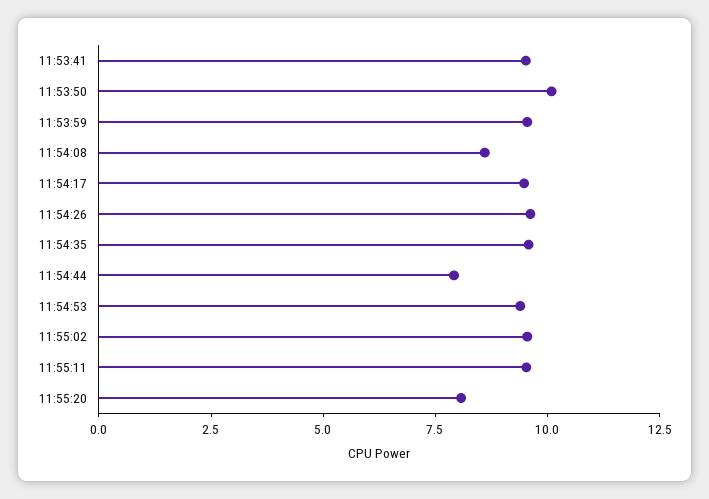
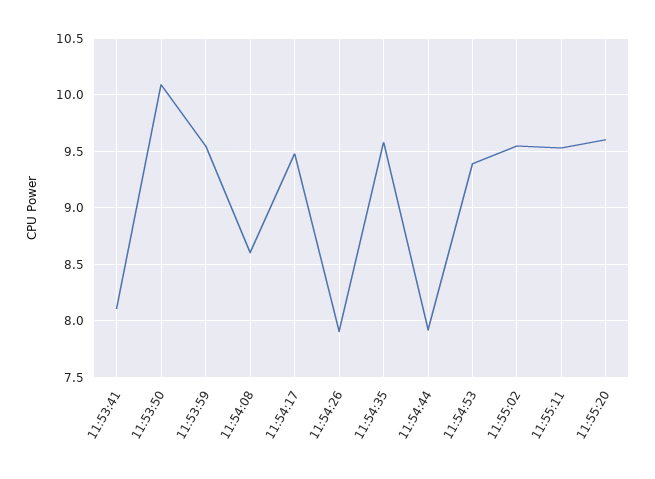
  {
-   "11:53:41": 9.5,
+   "11:53:41": 8.1,
    "11:53:50": 10.1,
    "11:53:59": 9.5,
    "11:54:08": 8.6,
    "11:54:17": 9.5,
-   "11:54:26": 9.5,
+   "11:54:26": 7.9,
    "11:54:35": 9.6,
    "11:54:44": 7.9,
    "11:54:53": 9.4,
    "11:55:02": 9.5,
    "11:55:11": 9.5,
-   "11:55:20": 8
+   "11:55:20": 9.6
  }

